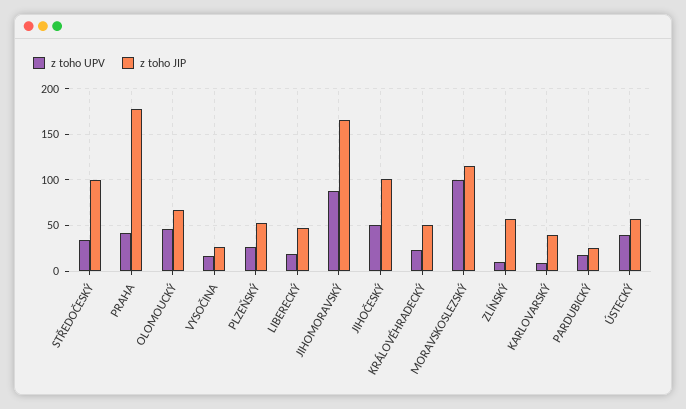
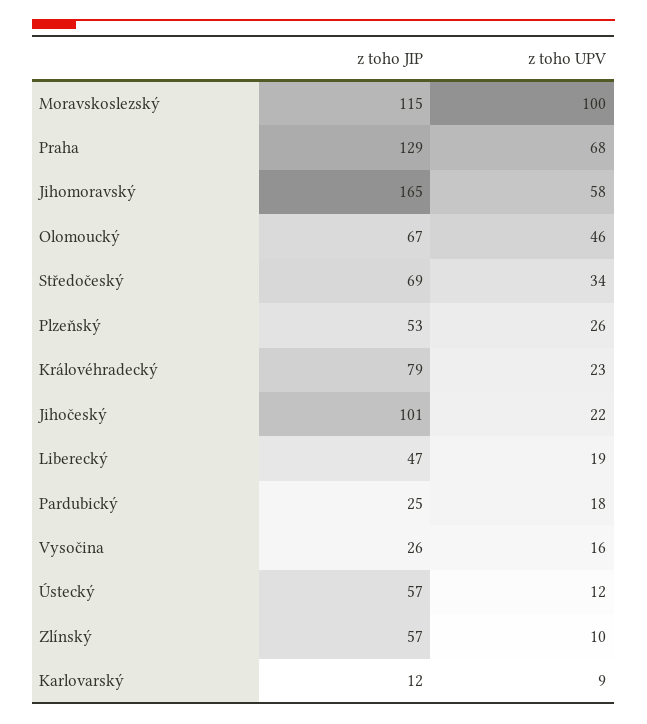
  {
    "z toho UPV": {
      "STŘEDOČESKÝ": 34,
-     "PRAHA": 40,
+     "PRAHA": 68,
      "OLOMOUCKÝ": 46,
      "VYSOČINA": 16,
      "PLZEŇSKÝ": 26,
      "LIBERECKÝ": 19,
-     "JIHOMORAVSKÝ": 90,
+     "JIHOMORAVSKÝ": 58,
-     "JIHOČESKÝ": 50,
+     "JIHOČESKÝ": 22,
      "KRÁLOVÉHRADECKÝ": 23,
      "MORAVSKOSLEZSKÝ": 100,
      "ZLÍNSKÝ": 10,
      "KARLOVARSKÝ": 9,
      "PARDUBICKÝ": 18,
-     "ÚSTECKÝ": 40
+     "ÚSTECKÝ": 12
    },
    "z toho JIP": {
-     "STŘEDOČESKÝ": 100,
+     "STŘEDOČESKÝ": 69,
-     "PRAHA": 180,
+     "PRAHA": 129,
      "OLOMOUCKÝ": 67,
      "VYSOČINA": 26,
      "PLZEŇSKÝ": 53,
      "LIBERECKÝ": 47,
      "JIHOMORAVSKÝ": 165,
      "JIHOČESKÝ": 101,
-     "KRÁLOVÉHRADECKÝ": 50,
+     "KRÁLOVÉHRADECKÝ": 79,
      "MORAVSKOSLEZSKÝ": 115,
      "ZLÍNSKÝ": 57,
-     "KARLOVARSKÝ": 40,
+     "KARLOVARSKÝ": 12,
      "PARDUBICKÝ": 25,
      "ÚSTECKÝ": 57
    }
  }

